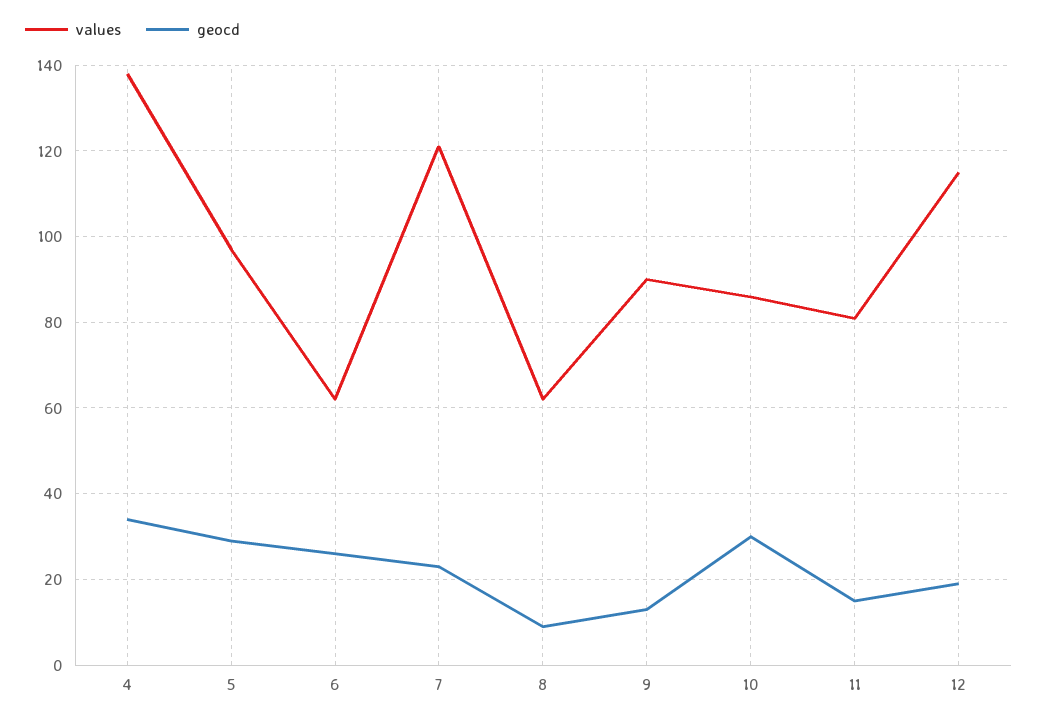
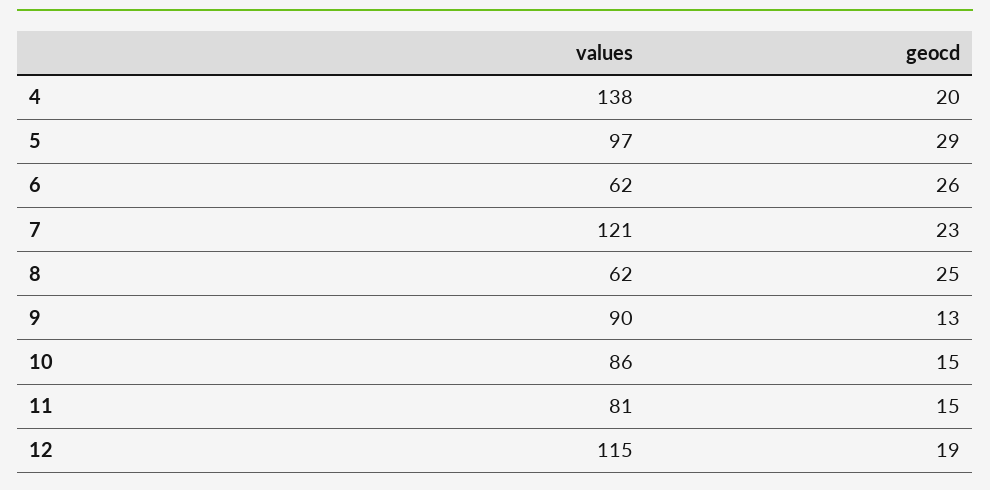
  {
    "values": {
      "4": 138,
      "5": 97,
      "6": 62,
      "7": 121,
      "8": 62,
      "9": 90,
      "10": 86,
      "11": 81,
      "12": 115
    },
    "geocd": {
-     "4": 35,
+     "4": 20,
      "5": 29,
      "6": 26,
      "7": 23,
-     "8": 10,
+     "8": 25,
      "9": 13,
-     "10": 30,
+     "10": 15,
      "11": 15,
      "12": 19
    }
  }

